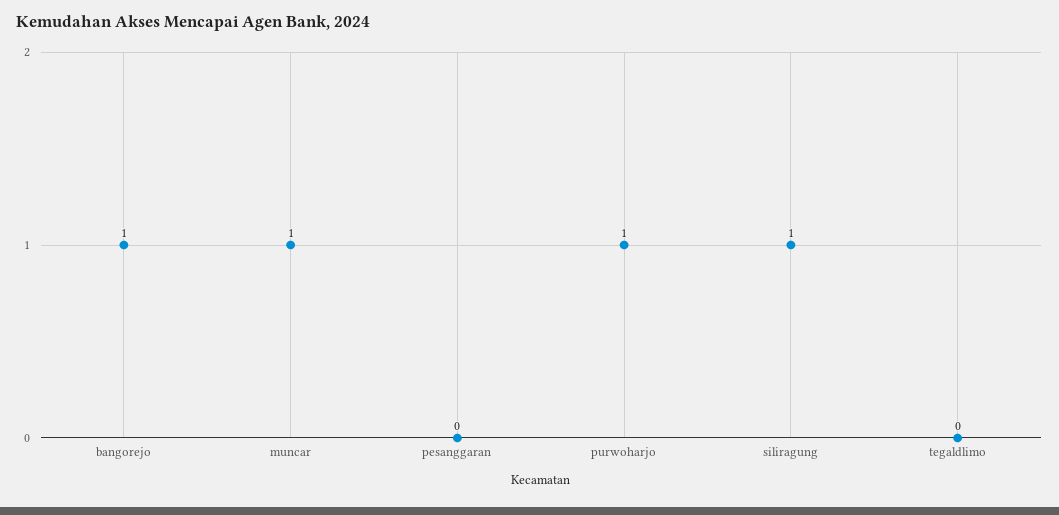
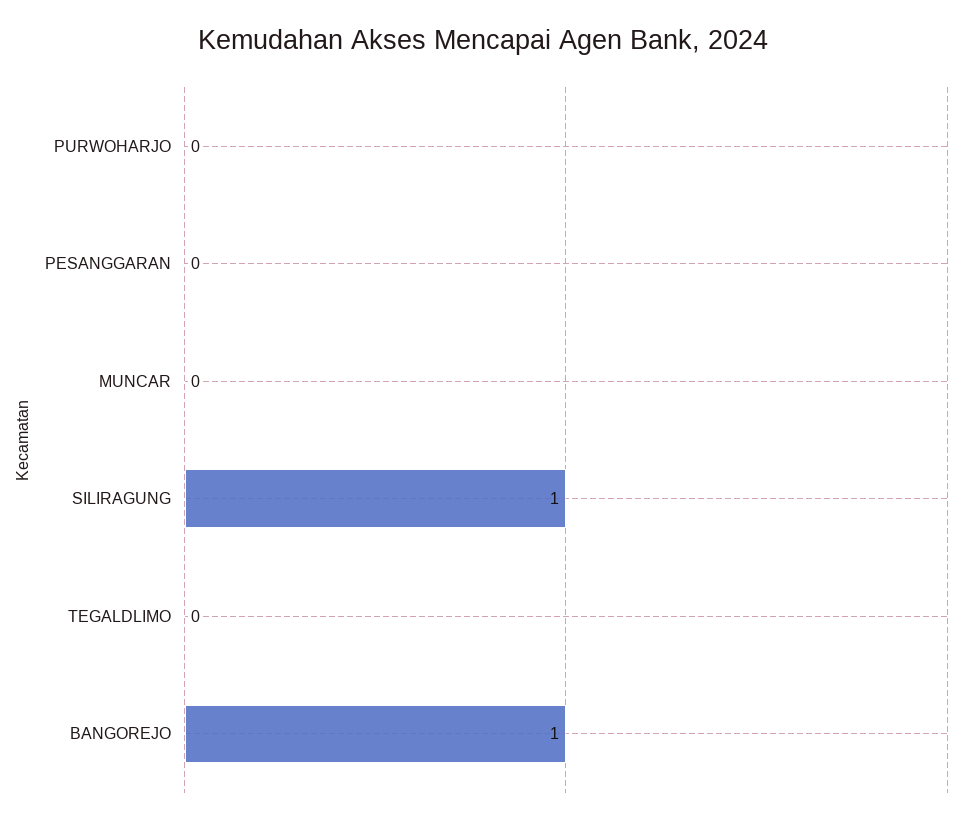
  {
    "bangorejo": 1,
-   "muncar": 1,
+   "muncar": 0,
    "pesanggaran": 0,
-   "purwoharjo": 1,
+   "purwoharjo": 0,
    "siliragung": 1,
    "tegaldlimo": 0
  }

